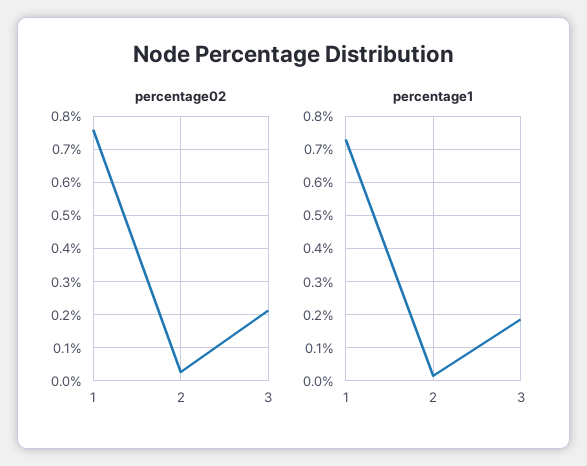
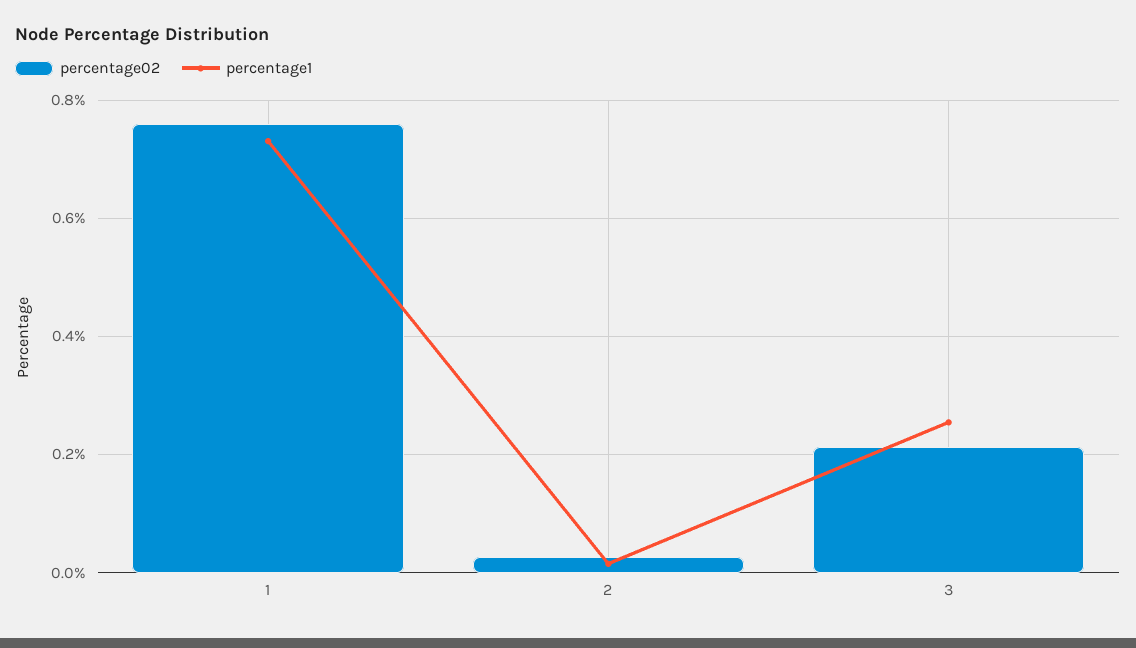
  {
    "percentage02": {
      "1": 0.76,
      "2": 0.02,
      "3": 0.22
    },
    "percentage1": {
      "1": 0.74,
      "2": 0.02,
-     "3": 0.18
+     "3": 0.26
    }
  }

